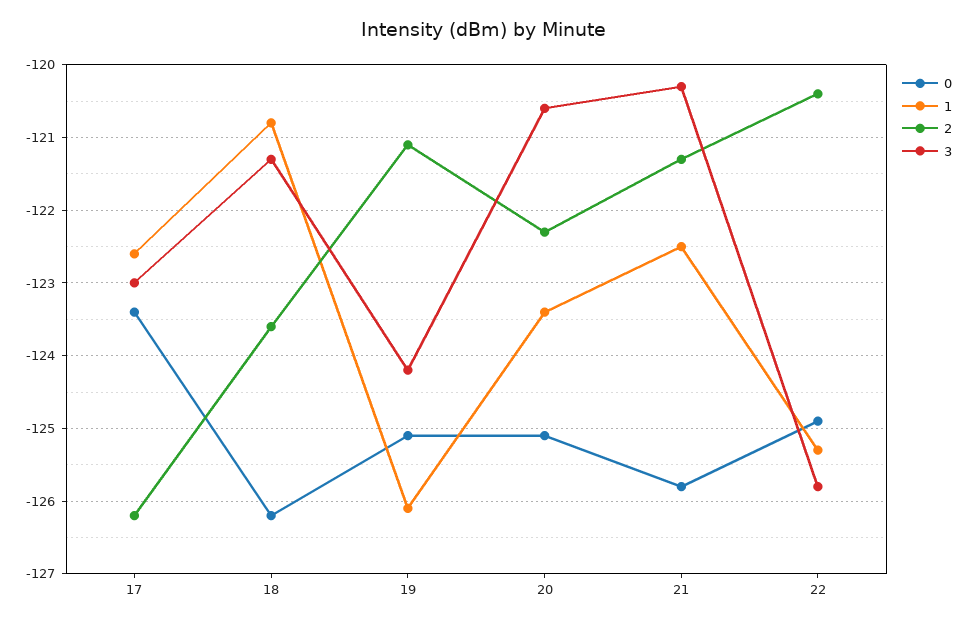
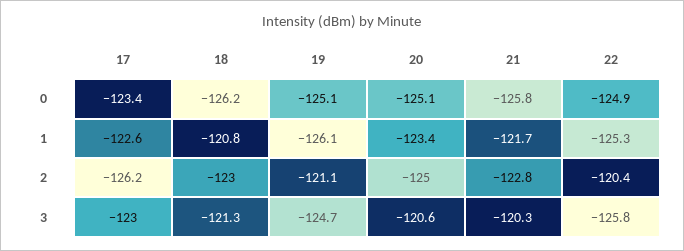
  {
    "0": {
      "17": -123.4,
      "18": -126.2,
      "19": -125.1,
      "20": -125.1,
      "21": -125.8,
      "22": -124.9
    },
    "1": {
      "17": -122.6,
      "18": -120.8,
      "19": -126.1,
      "20": -123.4,
-     "21": -122.5,
+     "21": -121.7,
      "22": -125.3
    },
    "2": {
      "17": -126.2,
-     "18": -123.6,
+     "18": -123,
      "19": -121.1,
-     "20": -122.3,
+     "20": -125,
-     "21": -121.3,
+     "21": -122.8,
      "22": -120.4
    },
    "3": {
      "17": -123,
      "18": -121.3,
-     "19": -124.2,
+     "19": -124.7,
      "20": -120.6,
      "21": -120.3,
      "22": -125.8
    }
  }

